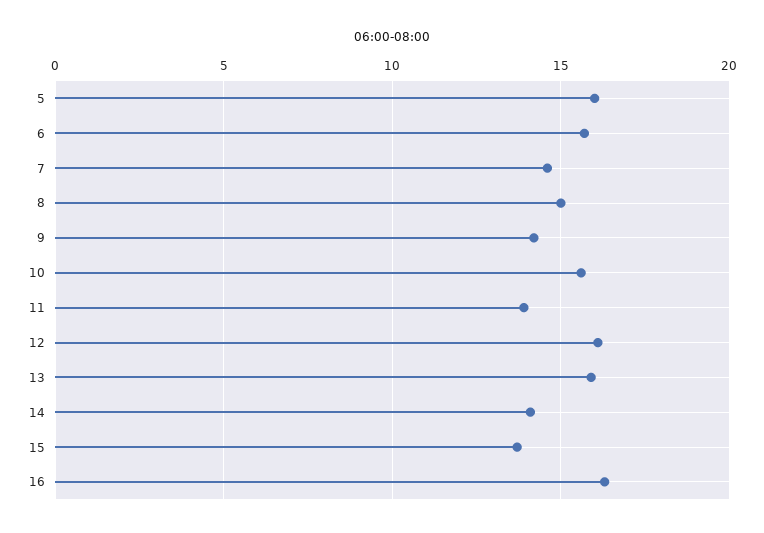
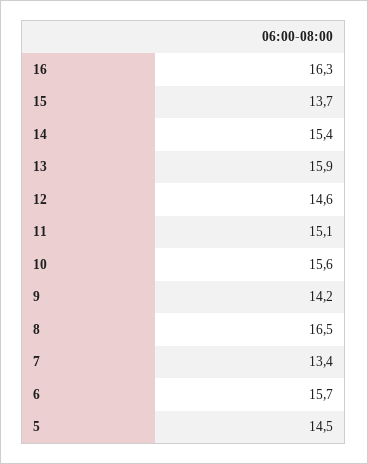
  {
-   "5": 16,
+   "5": 14.5,
    "6": 15.7,
-   "7": 14.5,
+   "7": 13.4,
-   "8": 15,
+   "8": 16.5,
    "9": 14.2,
    "10": 15.6,
-   "11": 14,
+   "11": 15.1,
-   "12": 16,
+   "12": 14.6,
    "13": 15.9,
-   "14": 14,
+   "14": 15.4,
    "15": 13.7,
    "16": 16.3
  }

